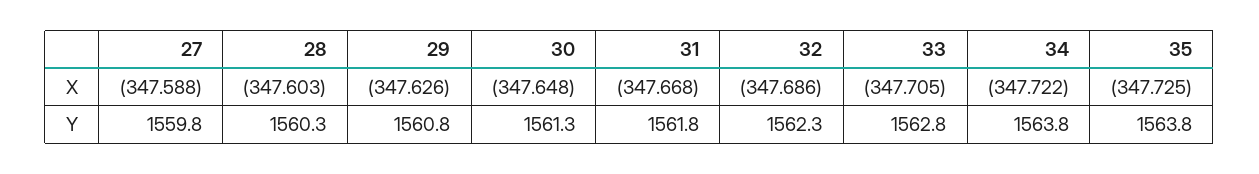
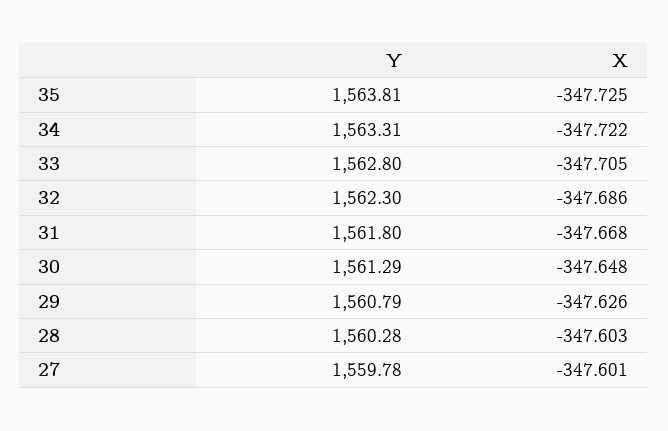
  {
    "27": {
-     "X": -347.588,
+     "X": -347.601,
      "Y": 1559.78
    },
    "28": {
      "X": -347.603,
      "Y": 1560.28
    },
    "29": {
      "X": -347.626,
      "Y": 1560.79
    },
    "30": {
      "X": -347.648,
      "Y": 1561.29
    },
    "31": {
      "X": -347.668,
      "Y": 1561.8
    },
    "32": {
      "X": -347.686,
      "Y": 1562.3
    },
    "33": {
      "X": -347.705,
      "Y": 1562.8
    },
    "34": {
      "X": -347.722,
-     "Y": 1563.8
+     "Y": 1563.31
    },
    "35": {
      "X": -347.725,
      "Y": 1563.81
    }
  }

